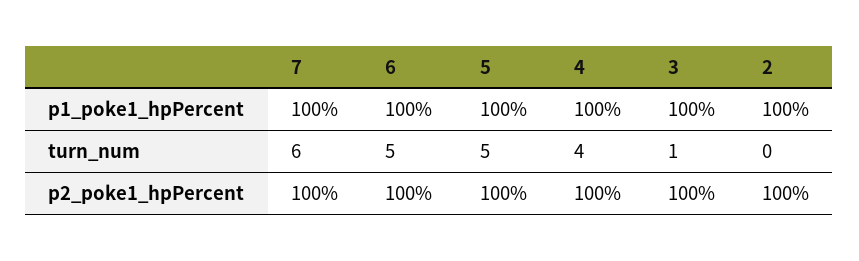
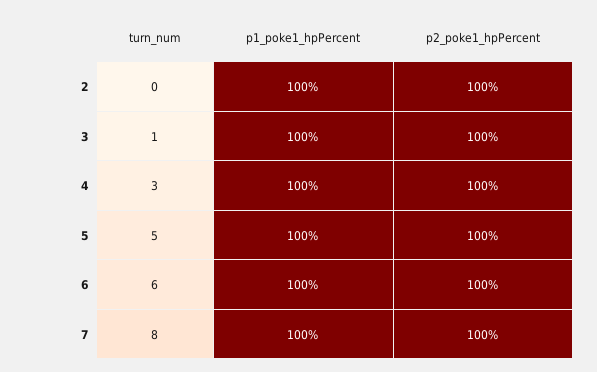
  {
    "7": {
      "p1_poke1_hpPercent": 100,
-     "turn_num": 6,
+     "turn_num": 8,
      "p2_poke1_hpPercent": 100
    },
    "6": {
      "p1_poke1_hpPercent": 100,
-     "turn_num": 5,
+     "turn_num": 6,
      "p2_poke1_hpPercent": 100
    },
    "5": {
      "p1_poke1_hpPercent": 100,
      "turn_num": 5,
      "p2_poke1_hpPercent": 100
    },
    "4": {
      "p1_poke1_hpPercent": 100,
-     "turn_num": 4,
+     "turn_num": 3,
      "p2_poke1_hpPercent": 100
    },
    "3": {
      "p1_poke1_hpPercent": 100,
      "turn_num": 1,
      "p2_poke1_hpPercent": 100
    },
    "2": {
      "p1_poke1_hpPercent": 100,
      "turn_num": 0,
      "p2_poke1_hpPercent": 100
    }
  }

